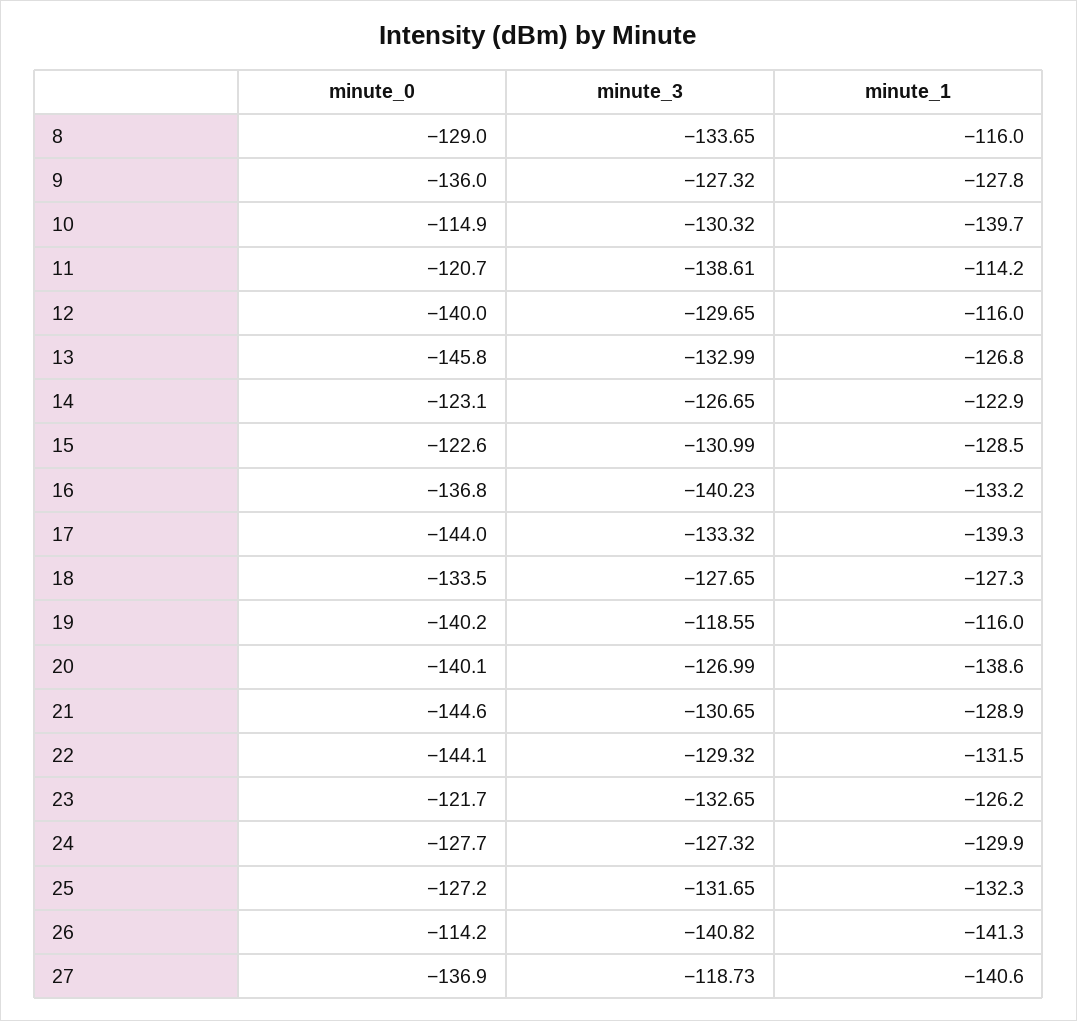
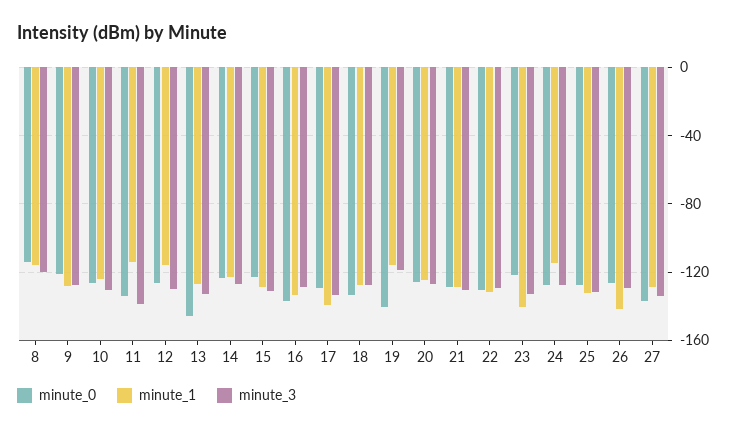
  {
    "minute_0": {
-     "8": -129,
+     "8": -115,
-     "9": -136,
+     "9": -120,
-     "10": -114.9,
+     "10": -125,
-     "11": -120.7,
+     "11": -135,
-     "12": -140,
+     "12": -125,
      "13": -145.8,
      "14": -123.1,
      "15": -122.6,
      "16": -136.8,
-     "17": -144,
+     "17": -130,
      "18": -133.5,
      "19": -140.2,
-     "20": -140.1,
+     "20": -125,
-     "21": -144.6,
+     "21": -130,
-     "22": -144.1,
+     "22": -130,
      "23": -121.7,
      "24": -127.7,
      "25": -127.2,
-     "26": -114.2,
+     "26": -125,
      "27": -136.9
    },
    "minute_3": {
-     "8": -133.65,
+     "8": -120,
      "9": -127.32,
      "10": -130.32,
      "11": -138.61,
      "12": -129.65,
      "13": -132.99,
      "14": -126.65,
      "15": -130.99,
-     "16": -140.23,
+     "16": -130,
      "17": -133.32,
      "18": -127.65,
      "19": -118.55,
      "20": -126.99,
      "21": -130.65,
      "22": -129.32,
      "23": -132.65,
      "24": -127.32,
      "25": -131.65,
-     "26": -140.82,
+     "26": -130,
-     "27": -118.73
+     "27": -135
    },
    "minute_1": {
      "8": -116,
      "9": -127.8,
-     "10": -139.7,
+     "10": -125,
      "11": -114.2,
      "12": -116,
      "13": -126.8,
      "14": -122.9,
      "15": -128.5,
      "16": -133.2,
      "17": -139.3,
      "18": -127.3,
      "19": -116,
-     "20": -138.6,
+     "20": -125,
      "21": -128.9,
      "22": -131.5,
-     "23": -126.2,
+     "23": -140,
-     "24": -129.9,
+     "24": -115,
      "25": -132.3,
      "26": -141.3,
-     "27": -140.6
+     "27": -130
    }
  }

